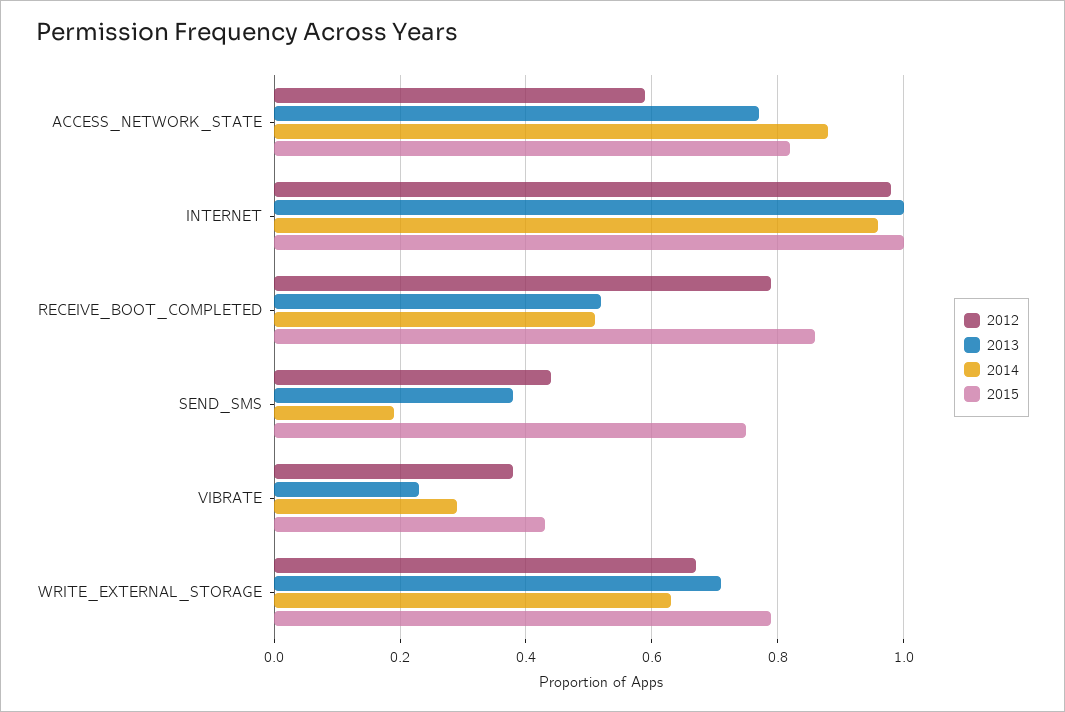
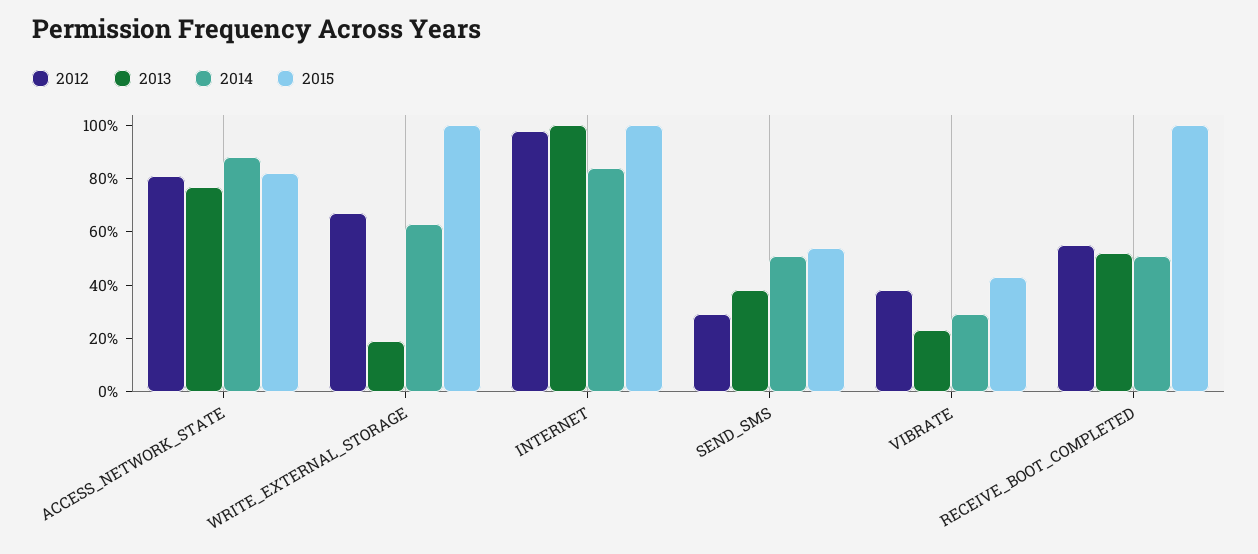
  {
    "2012": {
-     "ACCESS_NETWORK_STATE": 0.6,
+     "ACCESS_NETWORK_STATE": 0.8,
      "INTERNET": 1,
-     "RECEIVE_BOOT_COMPLETED": 0.8,
+     "RECEIVE_BOOT_COMPLETED": 0.55,
-     "SEND_SMS": 0.45,
+     "SEND_SMS": 0.3,
      "VIBRATE": 0.4,
      "WRITE_EXTERNAL_STORAGE": 0.65
    },
    "2013": {
      "ACCESS_NETWORK_STATE": 0.75,
      "INTERNET": 1,
      "RECEIVE_BOOT_COMPLETED": 0.5,
      "SEND_SMS": 0.4,
      "VIBRATE": 0.25,
-     "WRITE_EXTERNAL_STORAGE": 0.7
+     "WRITE_EXTERNAL_STORAGE": 0.2
    },
    "2014": {
      "ACCESS_NETWORK_STATE": 0.9,
-     "INTERNET": 0.95,
+     "INTERNET": 0.85,
      "RECEIVE_BOOT_COMPLETED": 0.5,
-     "SEND_SMS": 0.2,
+     "SEND_SMS": 0.5,
      "VIBRATE": 0.3,
      "WRITE_EXTERNAL_STORAGE": 0.65
    },
    "2015": {
      "ACCESS_NETWORK_STATE": 0.8,
      "INTERNET": 1,
-     "RECEIVE_BOOT_COMPLETED": 0.85,
+     "RECEIVE_BOOT_COMPLETED": 1,
-     "SEND_SMS": 0.75,
+     "SEND_SMS": 0.55,
      "VIBRATE": 0.45,
-     "WRITE_EXTERNAL_STORAGE": 0.8
+     "WRITE_EXTERNAL_STORAGE": 1
    }
  }

